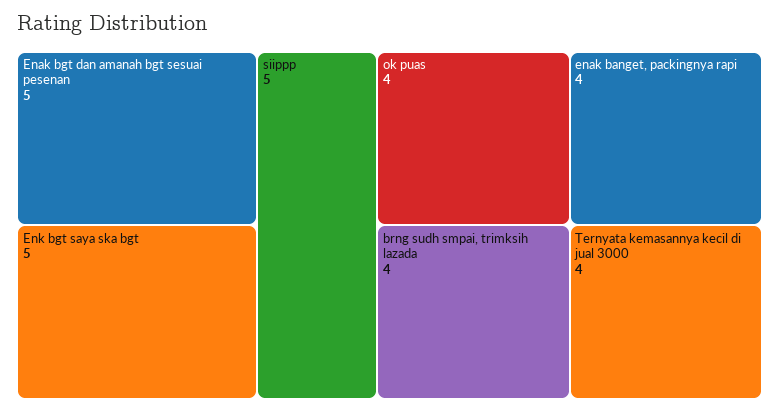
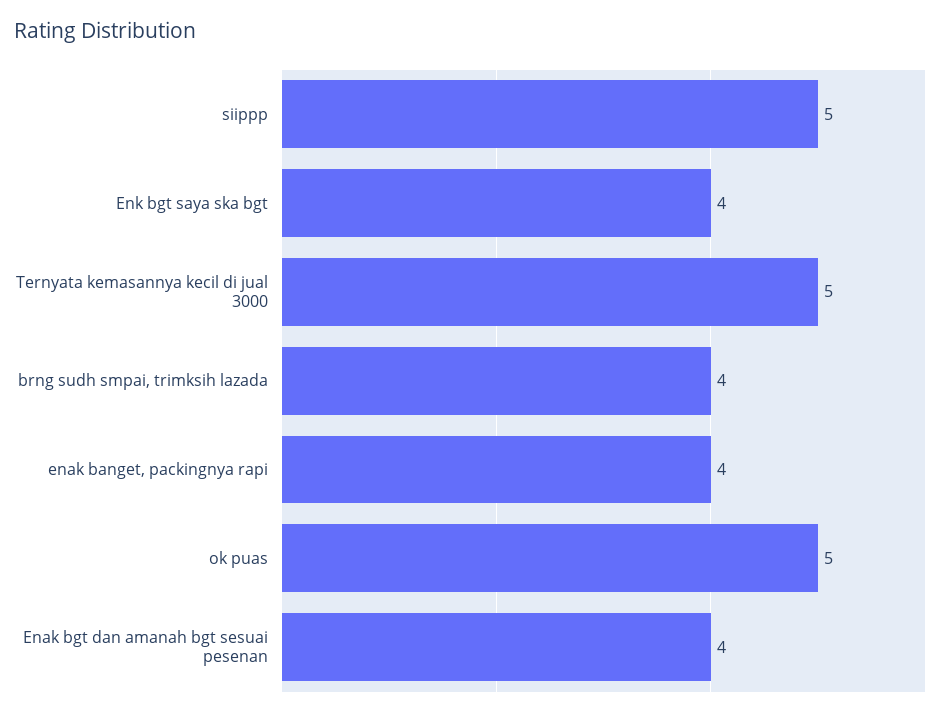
  {
-   "Enak bgt dan amanah bgt sesuai pesenan": 5,
+   "Enak bgt dan amanah bgt sesuai pesenan": 4,
-   "Enk bgt saya ska bgt": 5,
+   "Enk bgt saya ska bgt": 4,
    "siippp": 5,
-   "ok puas": 4,
+   "ok puas": 5,
    "brng sudh smpai, trimksih lazada": 4,
    "enak banget, packingnya rapi": 4,
-   "Ternyata kemasannya kecil di jual 3000": 4
+   "Ternyata kemasannya kecil di jual 3000": 5
  }

